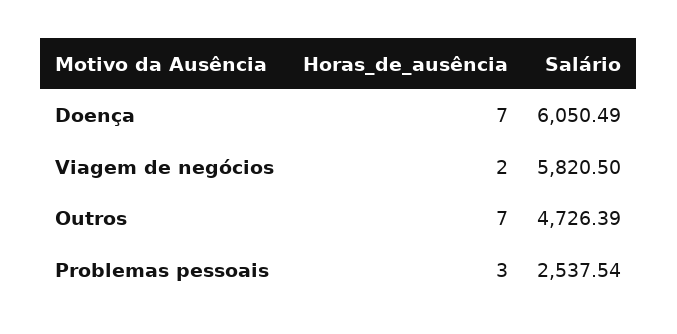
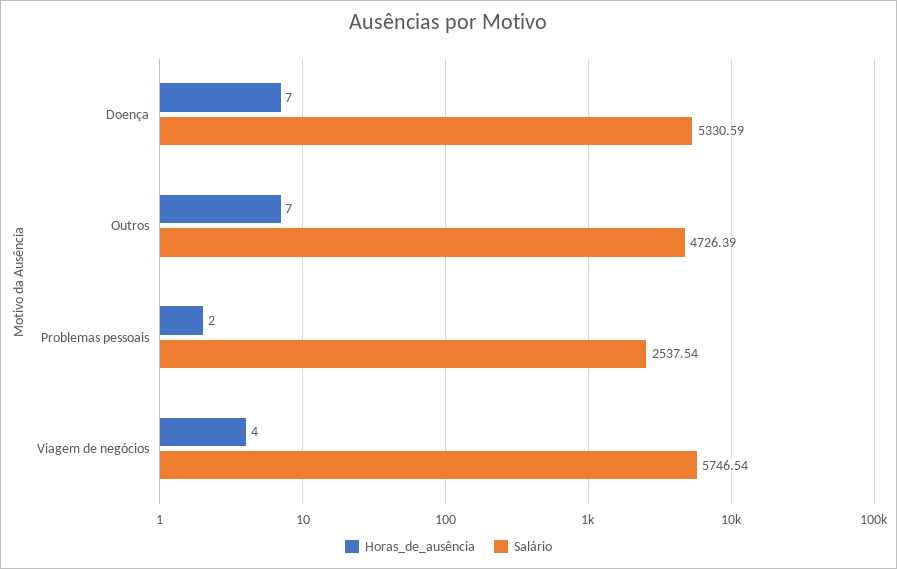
  {
    "Horas_de_ausência": {
      "Doença": 7,
-     "Viagem de negócios": 2,
+     "Viagem de negócios": 4,
      "Outros": 7,
-     "Problemas pessoais": 3
+     "Problemas pessoais": 2
    },
    "Salário": {
-     "Doença": 6050.49,
+     "Doença": 5330.59,
-     "Viagem de negócios": 5820.5,
+     "Viagem de negócios": 5746.54,
      "Outros": 4726.39,
      "Problemas pessoais": 2537.54
    }
  }

